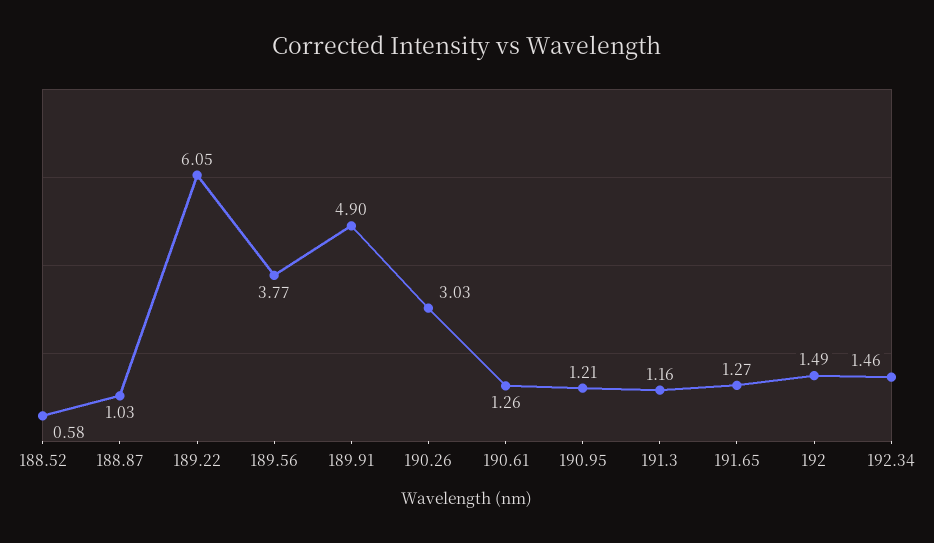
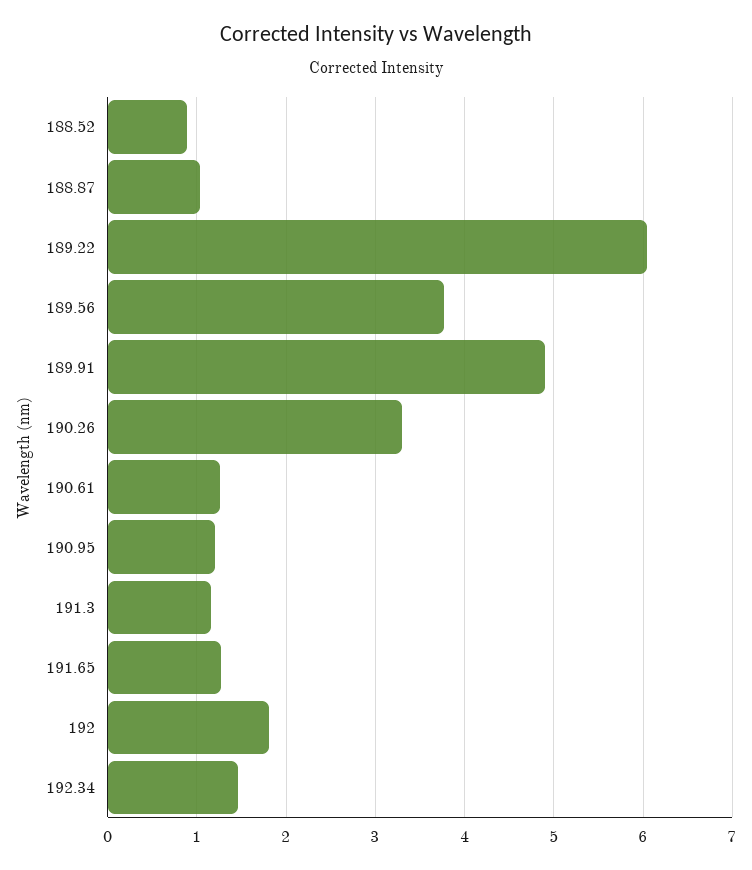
  {
-   "188.52": 0.58,
+   "188.52": 0.9,
    "188.87": 1.03,
    "189.22": 6.05,
    "189.56": 3.77,
    "189.91": 4.9,
-   "190.26": 3.03,
+   "190.26": 3.3,
    "190.61": 1.26,
    "190.95": 1.21,
    "191.3": 1.16,
    "191.65": 1.27,
-   "192": 1.49,
+   "192": 1.8,
    "192.34": 1.46
  }

